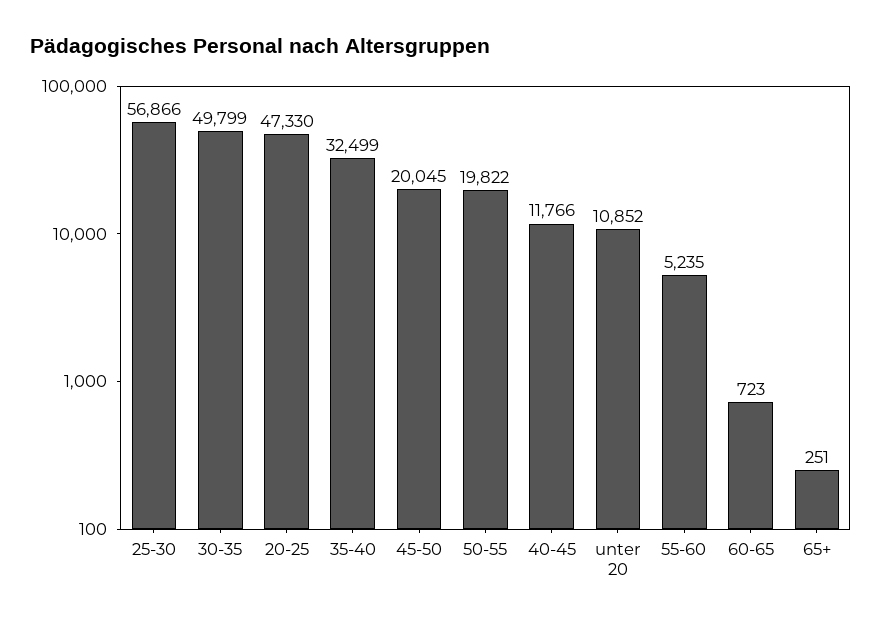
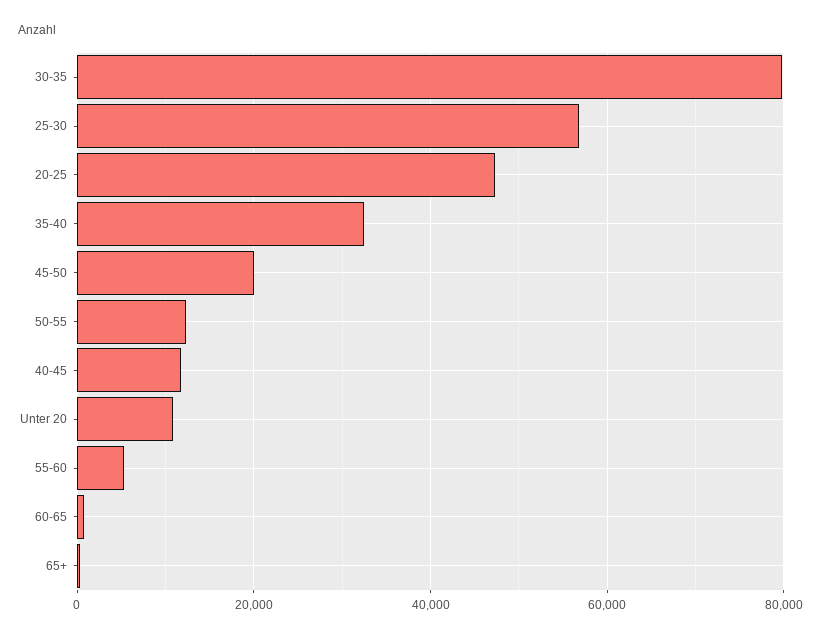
  {
    "25-30": 56866,
-   "30-35": 49799,
+   "30-35": 80000,
    "20-25": 47330,
    "35-40": 32499,
    "45-50": 20045,
-   "50-55": 19822,
+   "50-55": 12000,
    "40-45": 11766,
    "unter 20": 10852,
    "55-60": 5235,
    "60-65": 723,
    "65+": 251
  }

